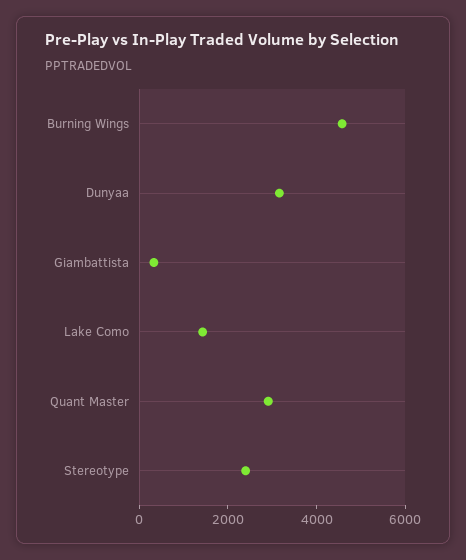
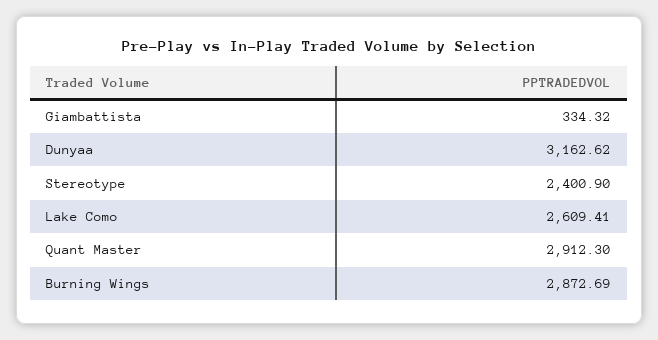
  {
-   "Burning Wings": 4500,
+   "Burning Wings": 2872.69,
    "Dunyaa": 3162.62,
    "Giambattista": 334.32,
-   "Lake Como": 1500,
+   "Lake Como": 2609.41,
    "Quant Master": 2912.3,
    "Stereotype": 2400.9
  }

